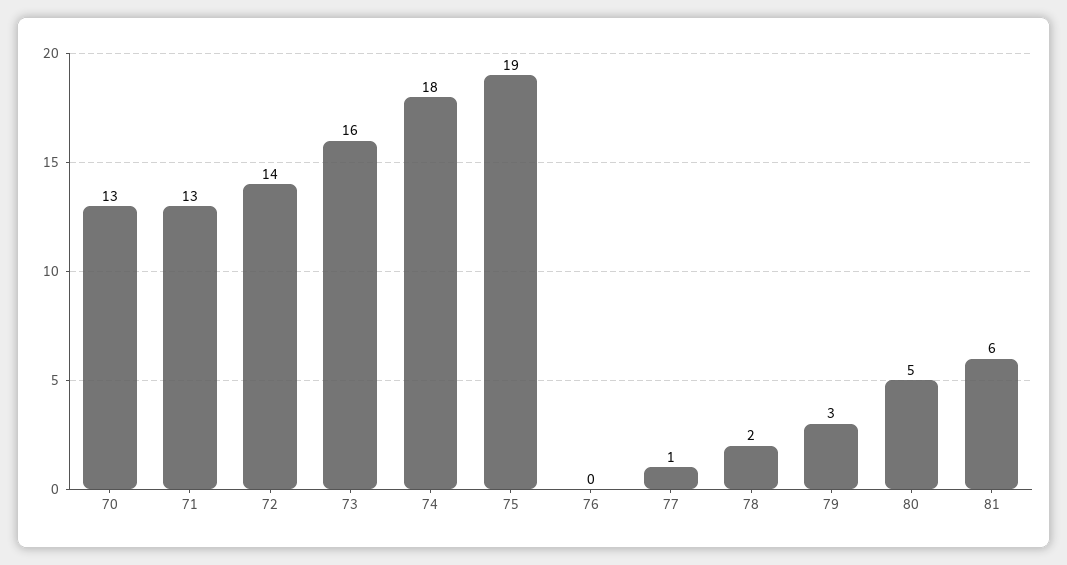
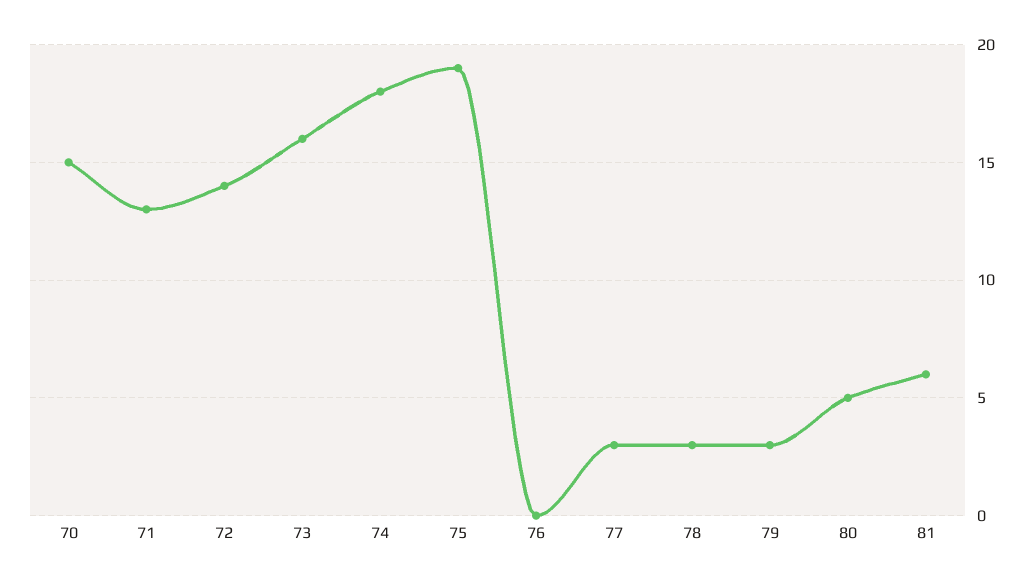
  {
-   "70": 13,
+   "70": 15,
    "71": 13,
    "72": 14,
    "73": 16,
    "74": 18,
    "75": 19,
    "76": 0,
-   "77": 1,
+   "77": 3,
-   "78": 2,
+   "78": 3,
    "79": 3,
    "80": 5,
    "81": 6
  }

